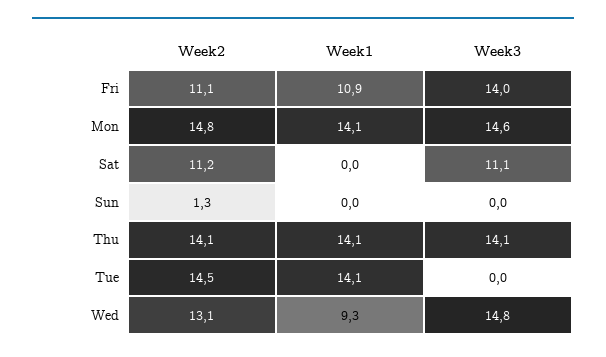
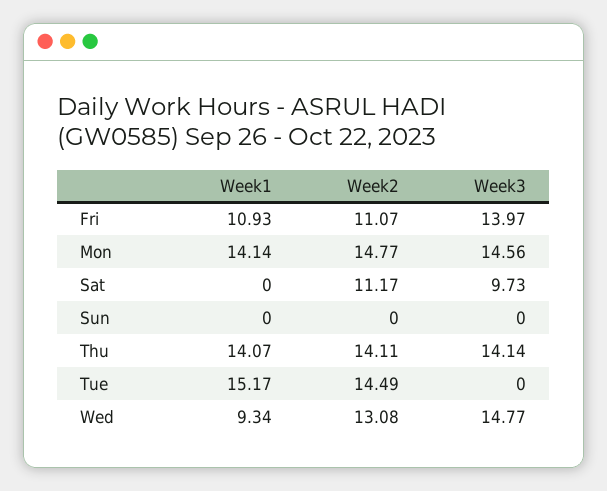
  {
    "Week2": {
      "Fri": 11.07,
      "Mon": 14.77,
      "Sat": 11.17,
-     "Sun": 1.3,
+     "Sun": 0,
      "Thu": 14.11,
      "Tue": 14.49,
      "Wed": 13.08
    },
    "Week1": {
      "Fri": 10.93,
      "Mon": 14.14,
      "Sat": 0,
      "Sun": 0,
      "Thu": 14.07,
-     "Tue": 14.1,
+     "Tue": 15.17,
      "Wed": 9.34
    },
    "Week3": {
      "Fri": 13.97,
      "Mon": 14.56,
-     "Sat": 11.1,
+     "Sat": 9.73,
      "Sun": 0,
      "Thu": 14.14,
      "Tue": 0,
      "Wed": 14.77
    }
  }

